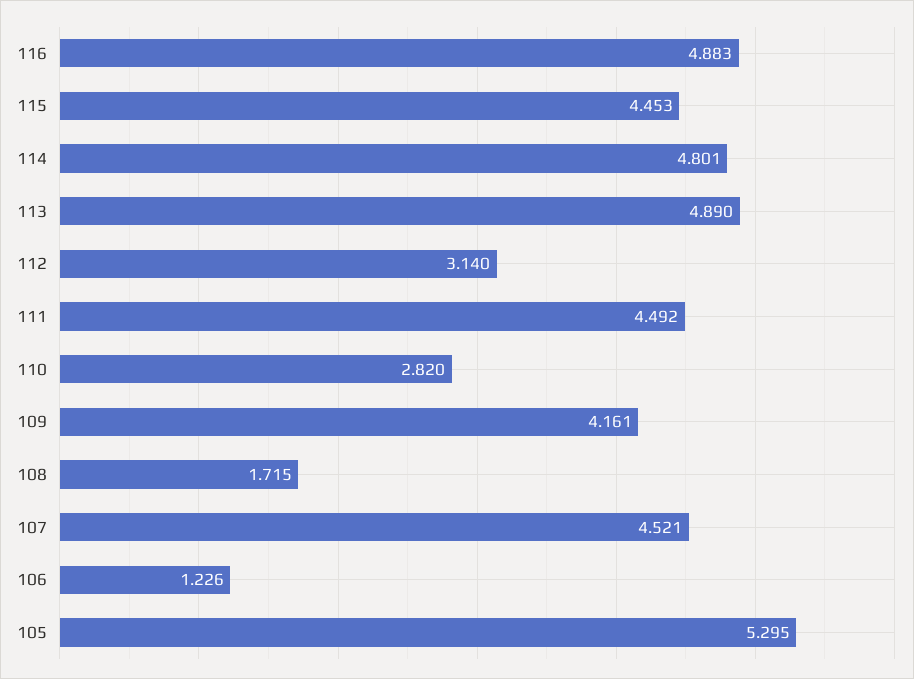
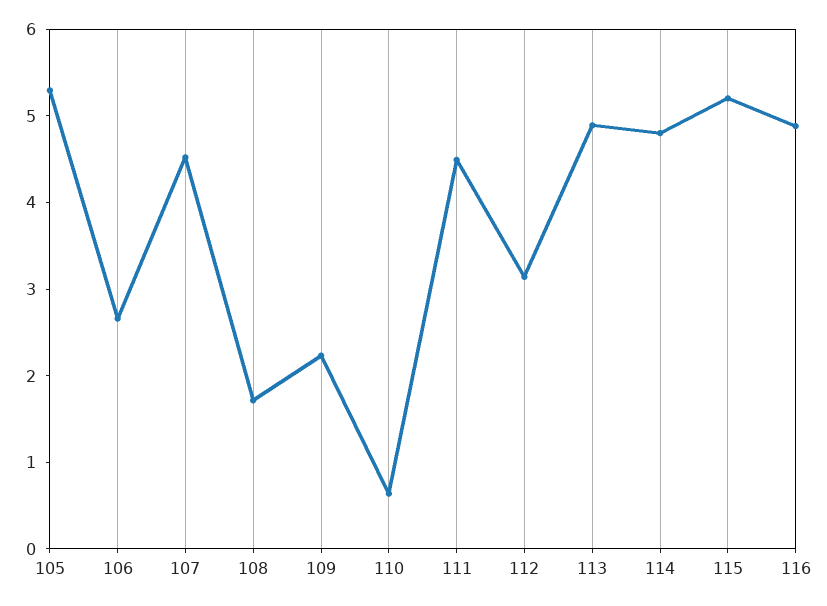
  {
    "116": 4.883,
-   "115": 4.453,
+   "115": 5.2,
    "114": 4.801,
    "113": 4.89,
    "112": 3.14,
    "111": 4.492,
-   "110": 2.82,
+   "110": 0.6,
-   "109": 4.161,
+   "109": 2.2,
    "108": 1.715,
    "107": 4.521,
-   "106": 1.226,
+   "106": 2.6,
    "105": 5.295
  }

